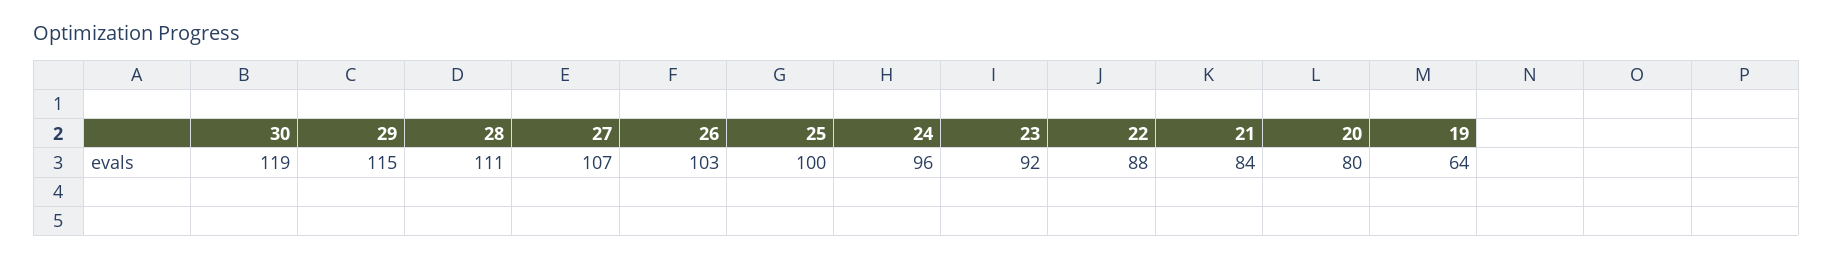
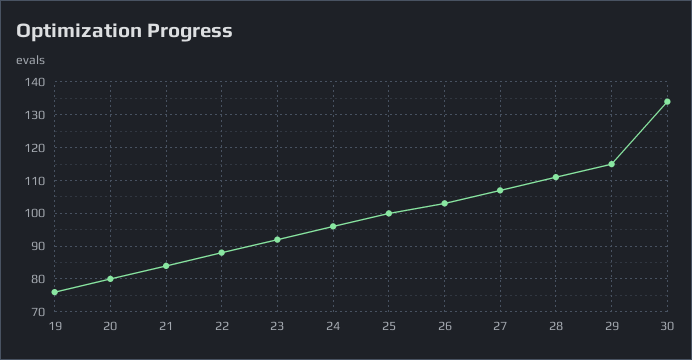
  {
-   "30": 119,
+   "30": 135,
    "29": 115,
    "28": 111,
    "27": 107,
    "26": 103,
    "25": 100,
    "24": 96,
    "23": 92,
    "22": 88,
    "21": 84,
    "20": 80,
-   "19": 64
+   "19": 75
  }

